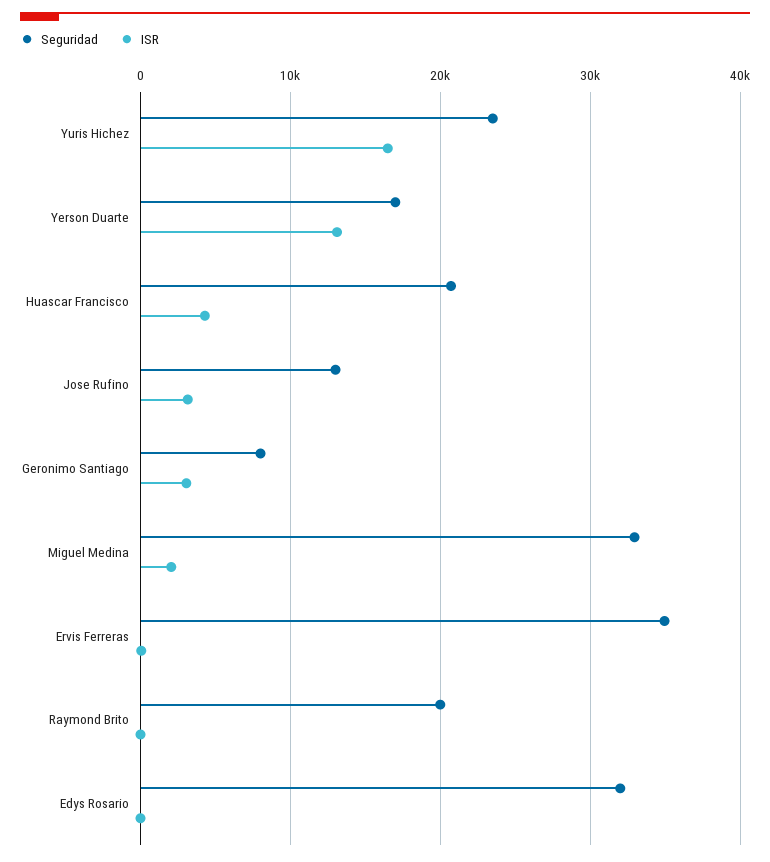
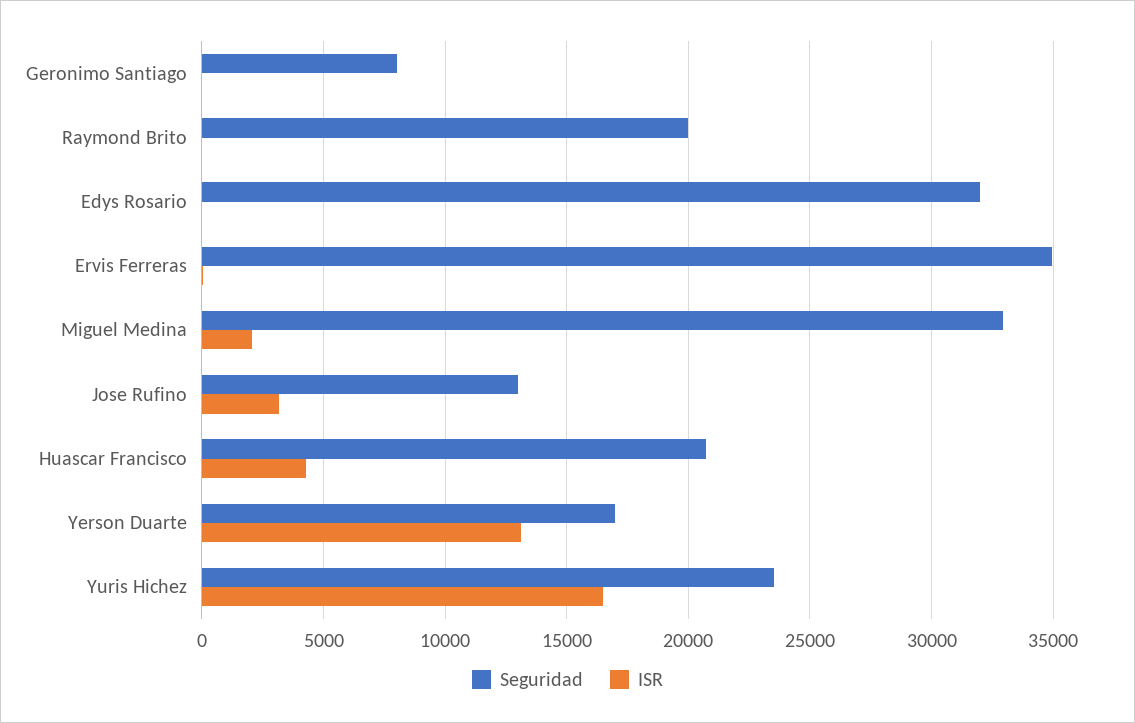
  {
    "Seguridad": {
      "Yuris Hichez": 23500,
      "Yerson Duarte": 17000,
      "Huascar Francisco": 20500,
      "Jose Rufino": 13000,
      "Geronimo Santiago": 8000,
      "Miguel Medina": 33000,
      "Ervis Ferreras": 35000,
      "Raymond Brito": 20000,
      "Edys Rosario": 32000
    },
    "ISR": {
      "Yuris Hichez": 16500,
      "Yerson Duarte": 13000,
      "Huascar Francisco": 4500,
      "Jose Rufino": 3000,
-     "Geronimo Santiago": 3000,
+     "Geronimo Santiago": 0,
      "Miguel Medina": 2000,
      "Ervis Ferreras": 0,
      "Raymond Brito": 0,
      "Edys Rosario": 0
    }
  }

